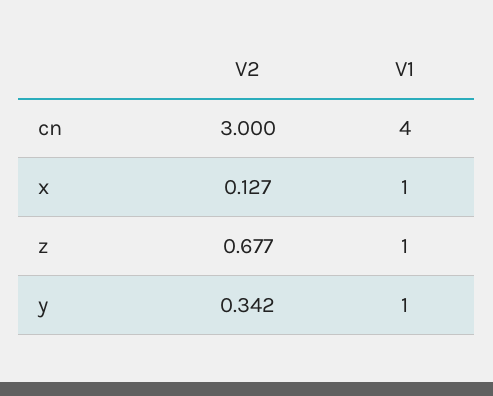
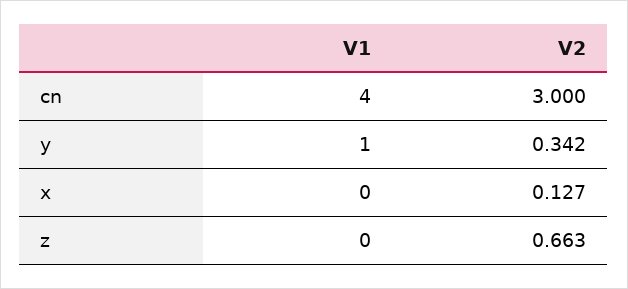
  {
    "V2": {
      "cn": 3,
      "x": 0.127,
-     "z": 0.677,
+     "z": 0.663,
      "y": 0.342
    },
    "V1": {
      "cn": 4,
-     "x": 1,
+     "x": 0,
-     "z": 1,
+     "z": 0,
      "y": 1
    }
  }

